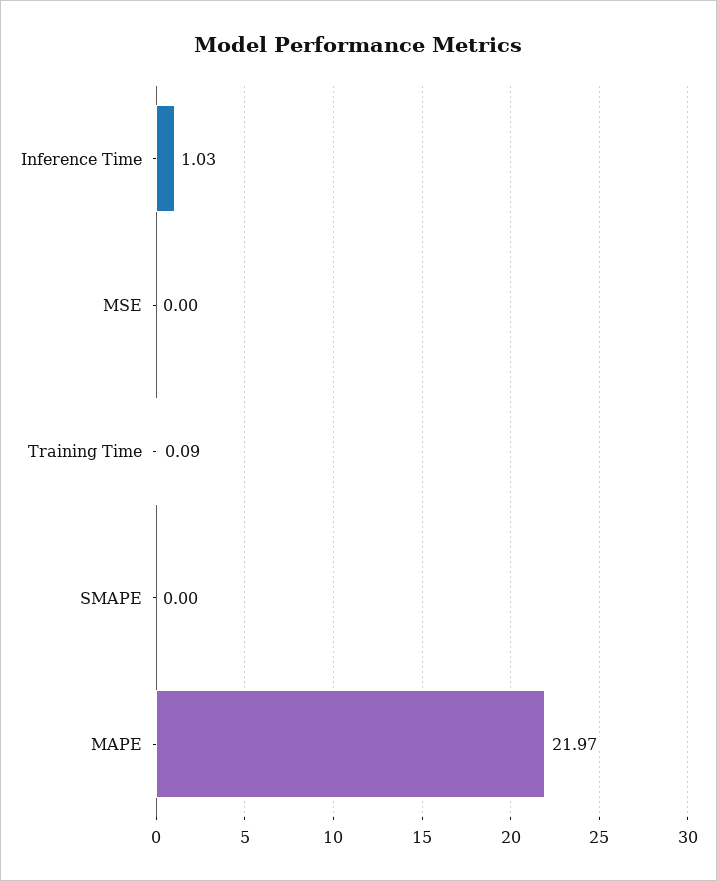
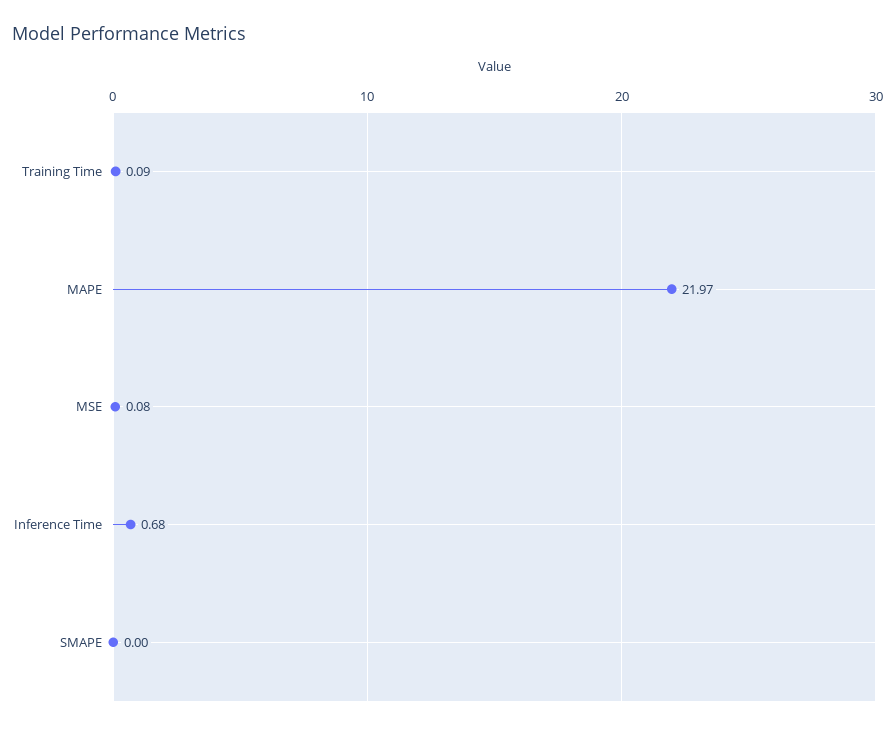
  {
-   "Inference Time": 1.03,
+   "Inference Time": 0.68,
-   "MSE": 0,
+   "MSE": 0.08,
    "Training Time": 0.09,
    "SMAPE": 0,
    "MAPE": 21.97
  }

